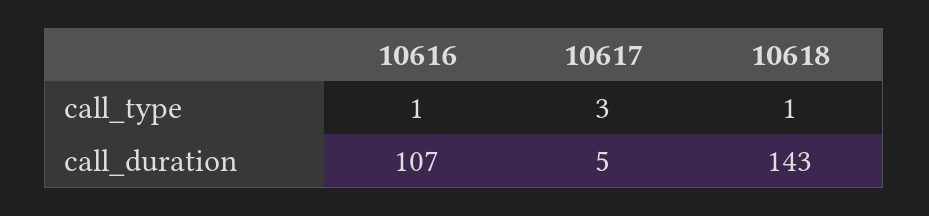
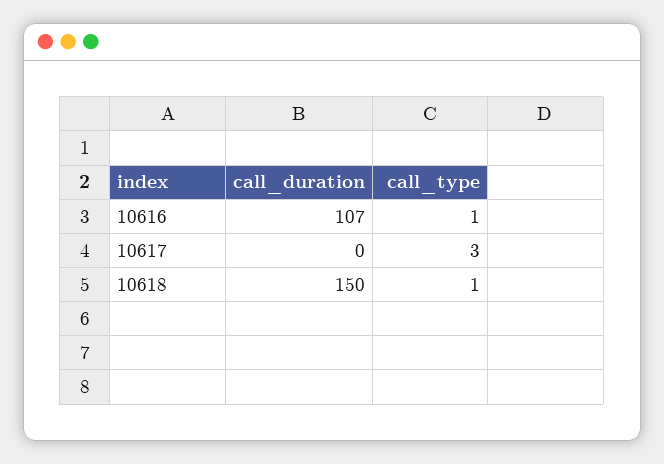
  {
    "10616": {
      "call_type": 1,
      "call_duration": 107
    },
    "10617": {
      "call_type": 3,
-     "call_duration": 5
+     "call_duration": 0
    },
    "10618": {
      "call_type": 1,
-     "call_duration": 143
+     "call_duration": 150
    }
  }

